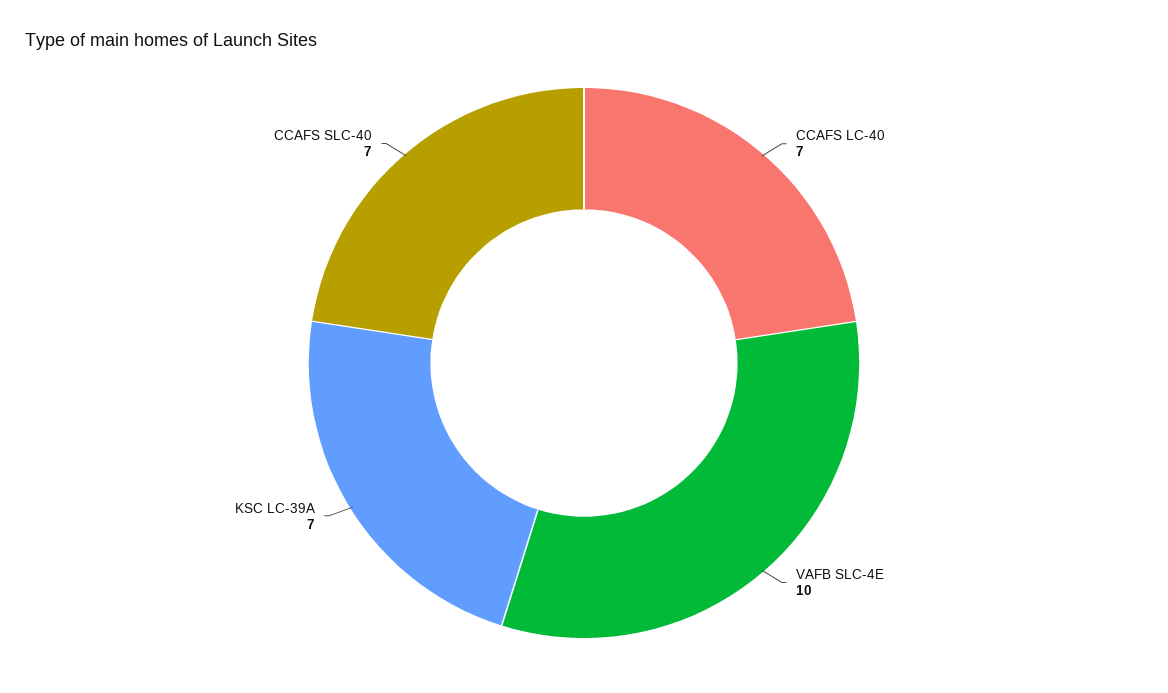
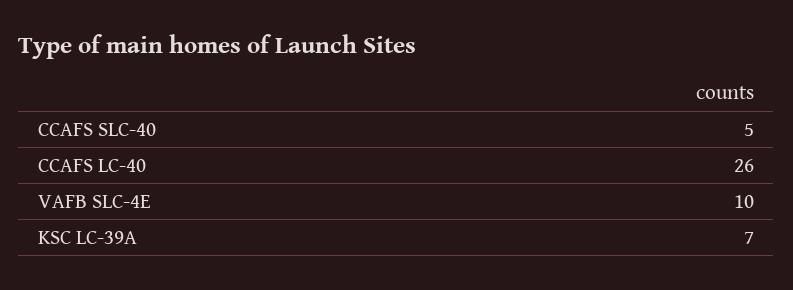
  {
-   "CCAFS LC-40": 7,
+   "CCAFS LC-40": 26,
    "VAFB SLC-4E": 10,
    "KSC LC-39A": 7,
-   "CCAFS SLC-40": 7
+   "CCAFS SLC-40": 5
  }

